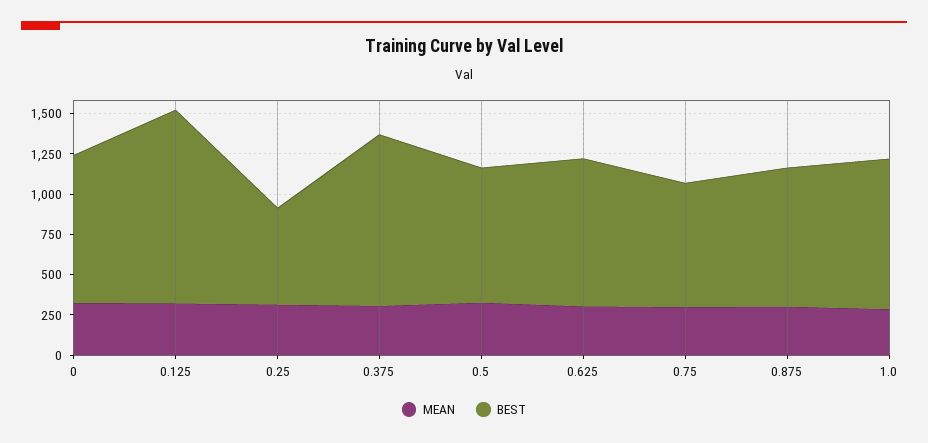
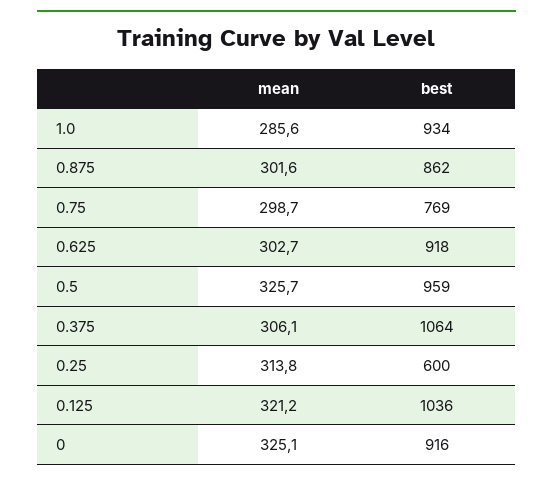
  {
    "MEAN": {
      "0": 325.1,
      "0.125": 321.2,
      "0.25": 313.8,
      "0.375": 306.1,
      "0.5": 325.7,
      "0.625": 302.7,
      "0.75": 298.7,
      "0.875": 301.6,
      "1.0": 285.6
    },
    "BEST": {
      "0": 916,
-     "0.125": 1200,
+     "0.125": 1036,
      "0.25": 600,
      "0.375": 1064,
-     "0.5": 850,
+     "0.5": 959,
      "0.625": 918,
      "0.75": 769,
      "0.875": 862,
      "1.0": 934
    }
  }

